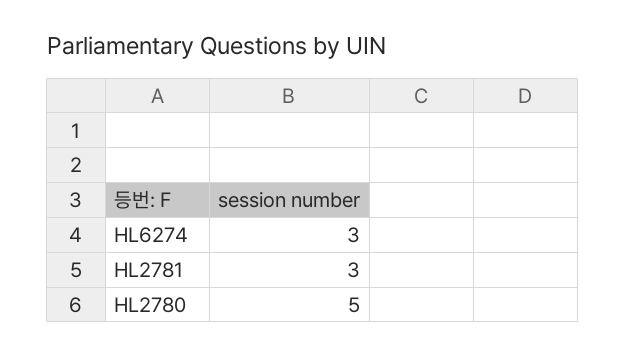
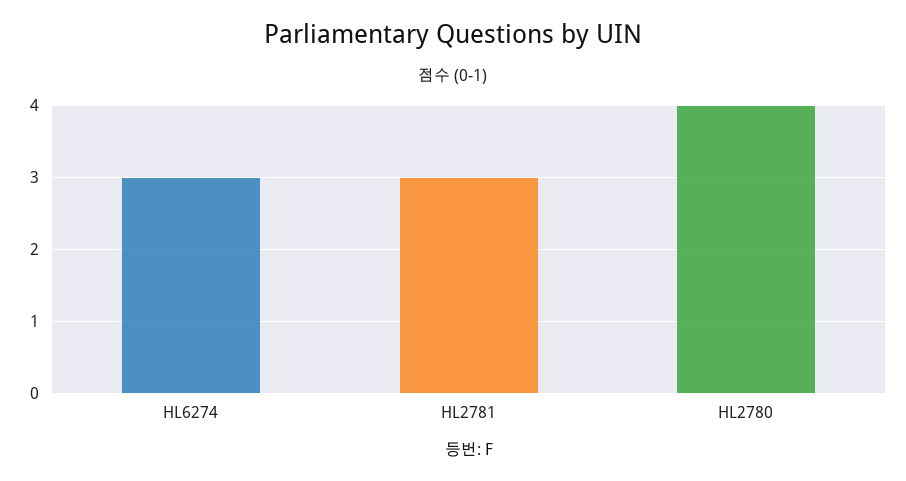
  {
    "HL6274": 3,
    "HL2781": 3,
-   "HL2780": 5
+   "HL2780": 4
  }

